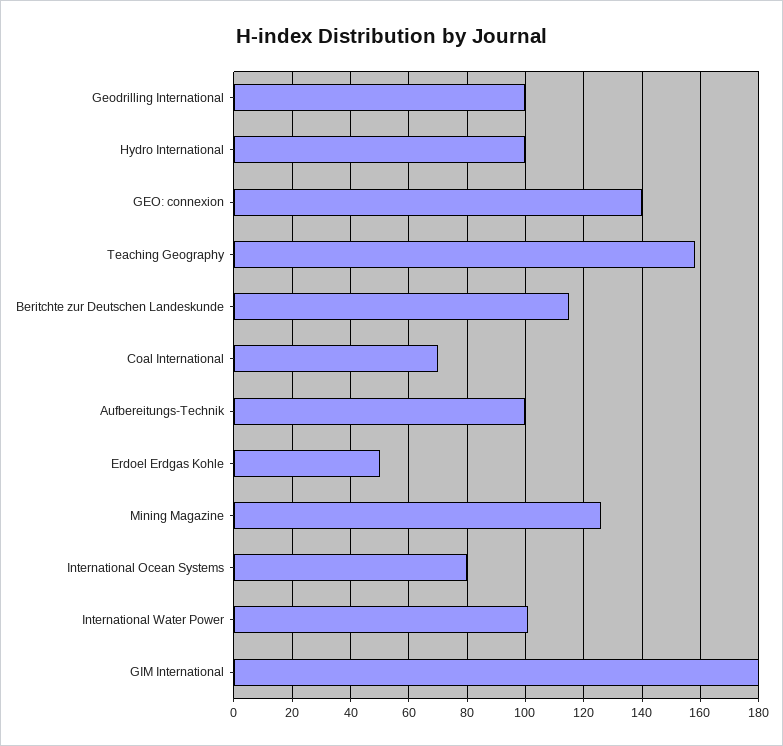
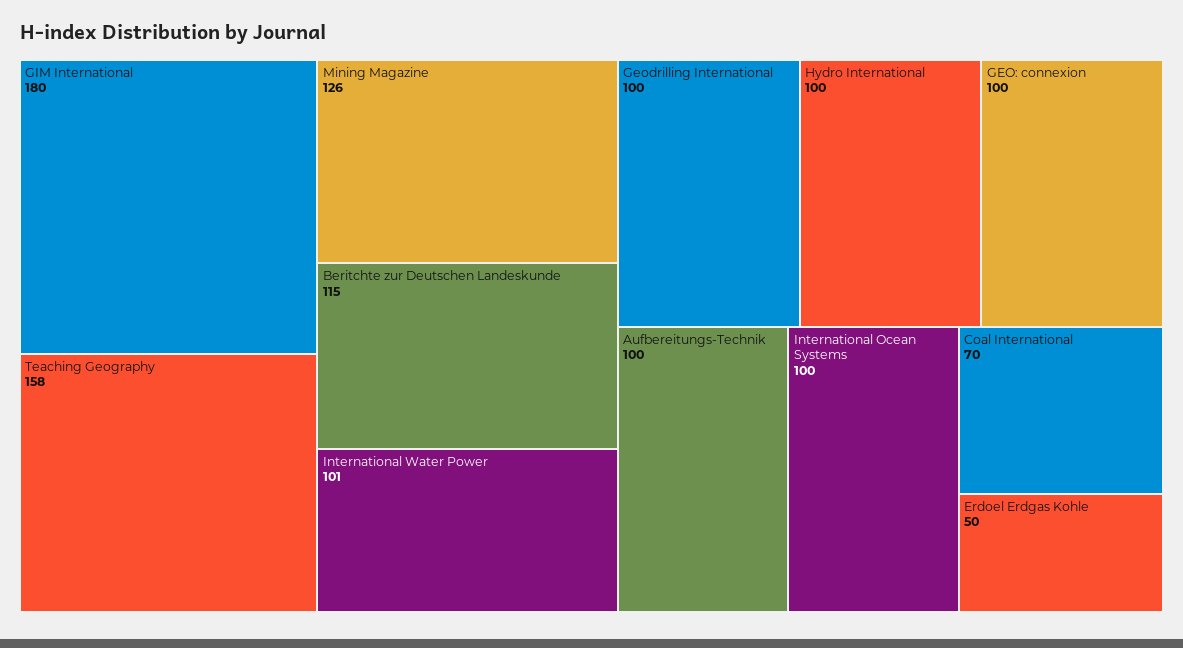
  {
    "Geodrilling International": 100,
    "Hydro International": 100,
-   "GEO: connexion": 140,
+   "GEO: connexion": 100,
    "Teaching Geography": 158,
    "Beritchte zur Deutschen Landeskunde": 115,
    "Coal International": 70,
    "Aufbereitungs-Technik": 100,
    "Erdoel Erdgas Kohle": 50,
    "Mining Magazine": 126,
-   "International Ocean Systems": 80,
+   "International Ocean Systems": 100,
    "International Water Power": 101,
    "GIM International": 180
  }

